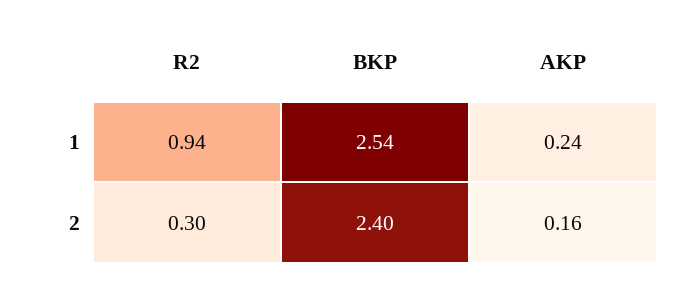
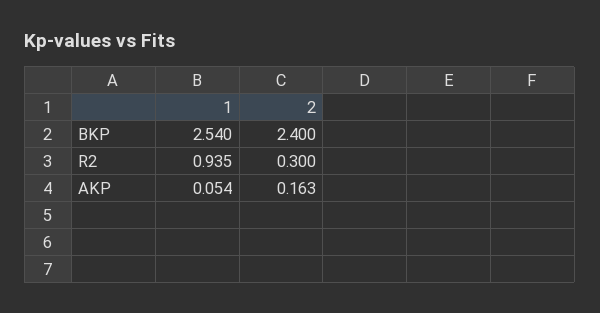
  {
    "R2": {
      "1": 0.935,
      "2": 0.3
    },
    "BKP": {
      "1": 2.54,
      "2": 2.4
    },
    "AKP": {
-     "1": 0.24,
+     "1": 0.054,
      "2": 0.163
    }
  }

